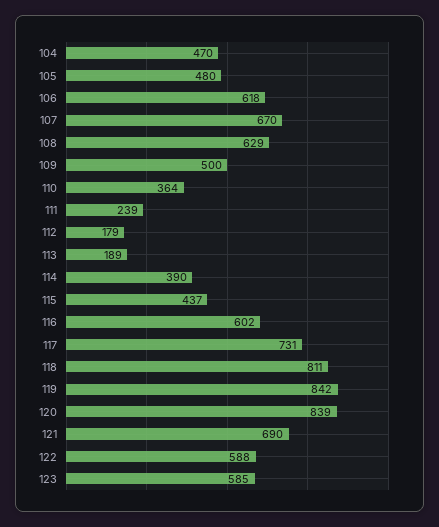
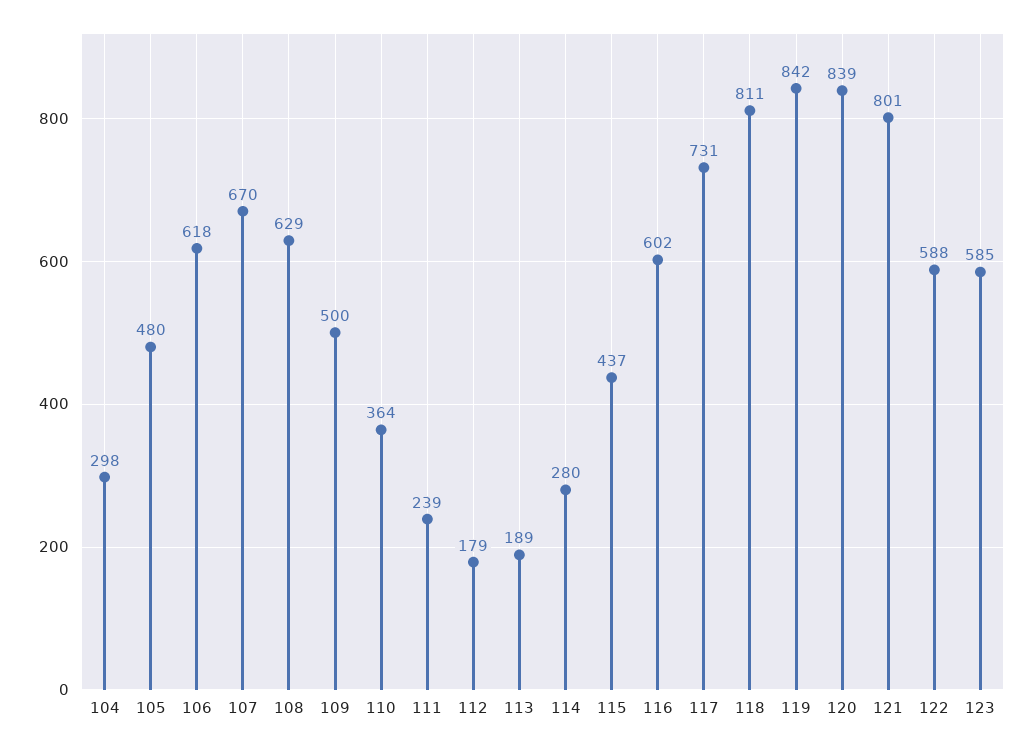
  {
-   "104": 470,
+   "104": 298,
    "105": 480,
    "106": 618,
    "107": 670,
    "108": 629,
    "109": 500,
    "110": 364,
    "111": 239,
    "112": 179,
    "113": 189,
-   "114": 390,
+   "114": 280,
    "115": 437,
    "116": 602,
    "117": 731,
    "118": 811,
    "119": 842,
    "120": 839,
-   "121": 690,
+   "121": 801,
    "122": 588,
    "123": 585
  }

